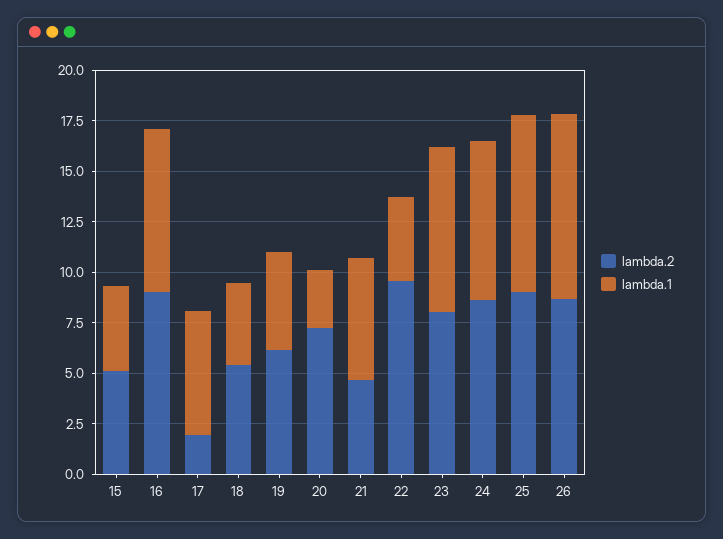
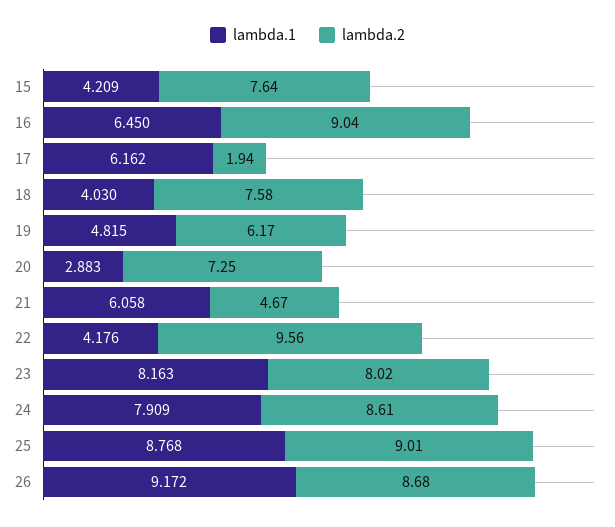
  {
    "lambda.2": {
-     "15": 5,
+     "15": 7.64,
      "16": 9.04,
      "17": 1.94,
-     "18": 5.5,
+     "18": 7.58,
      "19": 6.17,
      "20": 7.25,
      "21": 4.67,
      "22": 9.56,
      "23": 8.02,
      "24": 8.61,
      "25": 9.01,
      "26": 8.68
    },
    "lambda.1": {
      "15": 4.209,
-     "16": 8,
+     "16": 6.45,
      "17": 6.162,
      "18": 4.03,
      "19": 4.815,
      "20": 2.883,
      "21": 6.058,
      "22": 4.176,
      "23": 8.163,
      "24": 7.909,
      "25": 8.768,
      "26": 9.172
    }
  }

